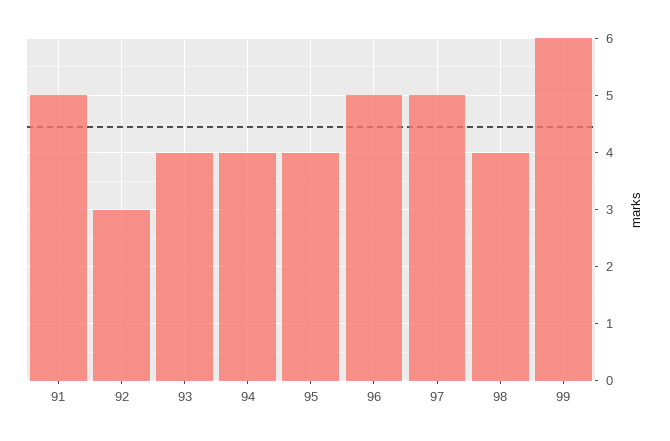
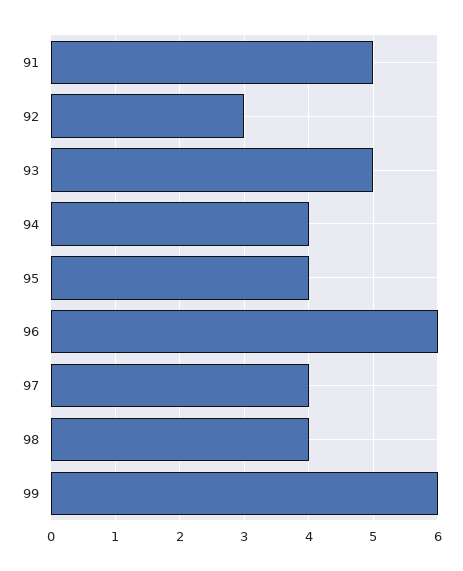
  {
    "91": 5,
    "92": 3,
-   "93": 4,
+   "93": 5,
    "94": 4,
    "95": 4,
-   "96": 5,
+   "96": 6,
-   "97": 5,
+   "97": 4,
    "98": 4,
    "99": 6
  }

